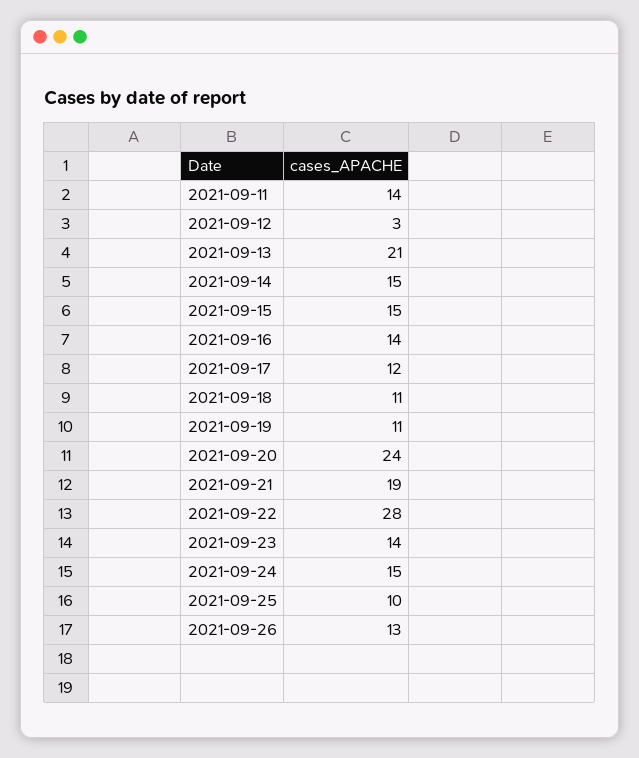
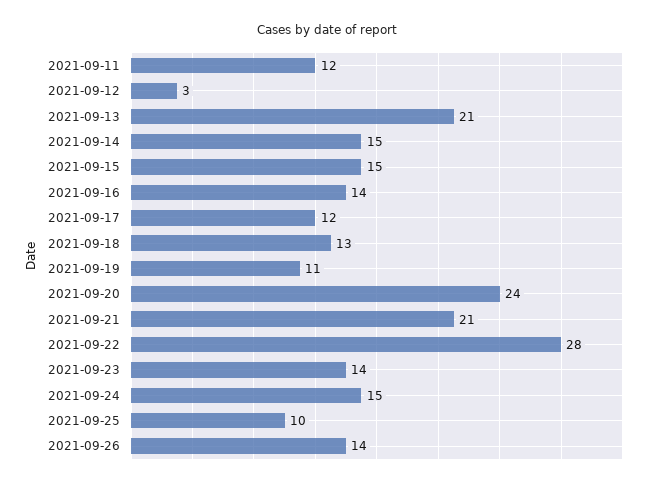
  {
-   "2021-09-11": 14,
+   "2021-09-11": 12,
    "2021-09-12": 3,
    "2021-09-13": 21,
    "2021-09-14": 15,
    "2021-09-15": 15,
    "2021-09-16": 14,
    "2021-09-17": 12,
-   "2021-09-18": 11,
+   "2021-09-18": 13,
    "2021-09-19": 11,
    "2021-09-20": 24,
-   "2021-09-21": 19,
+   "2021-09-21": 21,
    "2021-09-22": 28,
    "2021-09-23": 14,
    "2021-09-24": 15,
    "2021-09-25": 10,
-   "2021-09-26": 13
+   "2021-09-26": 14
  }

